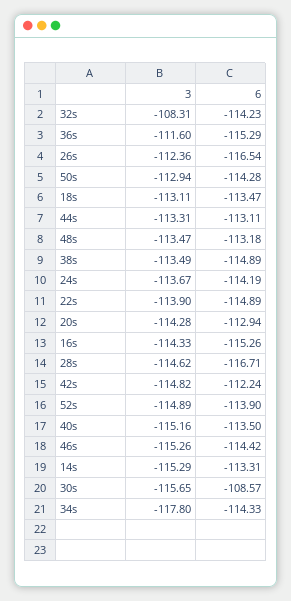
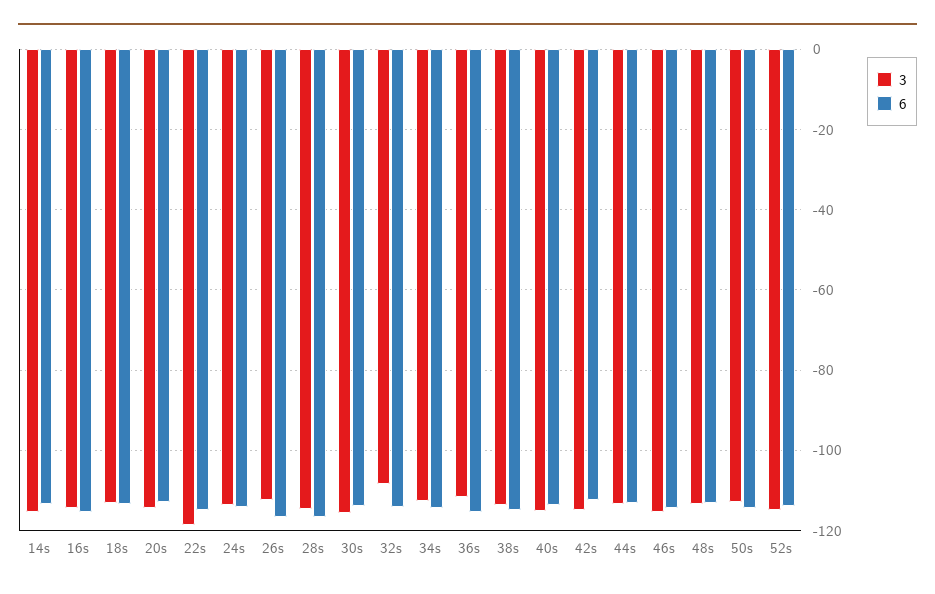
  {
    "3": {
      "32s": -108.31,
      "36s": -111.6,
      "26s": -112.36,
      "50s": -112.94,
      "18s": -113.11,
      "44s": -113.31,
      "48s": -113.47,
      "38s": -113.49,
      "24s": -113.67,
-     "22s": -113.9,
+     "22s": -118,
      "20s": -114.28,
      "16s": -114.33,
      "28s": -114.62,
      "42s": -114.82,
      "52s": -114.89,
      "40s": -115.16,
      "46s": -115.26,
      "14s": -115.29,
      "30s": -115.65,
-     "34s": -117.8
+     "34s": -112
    },
    "6": {
      "32s": -114.23,
      "36s": -115.29,
      "26s": -116.54,
      "50s": -114.28,
      "18s": -113.47,
      "44s": -113.11,
      "48s": -113.18,
      "38s": -114.89,
      "24s": -114.19,
      "22s": -114.89,
      "20s": -112.94,
      "16s": -115.26,
      "28s": -116.71,
      "42s": -112.24,
      "52s": -113.9,
      "40s": -113.5,
      "46s": -114.42,
      "14s": -113.31,
-     "30s": -108.57,
+     "30s": -114,
      "34s": -114.33
    }
  }

